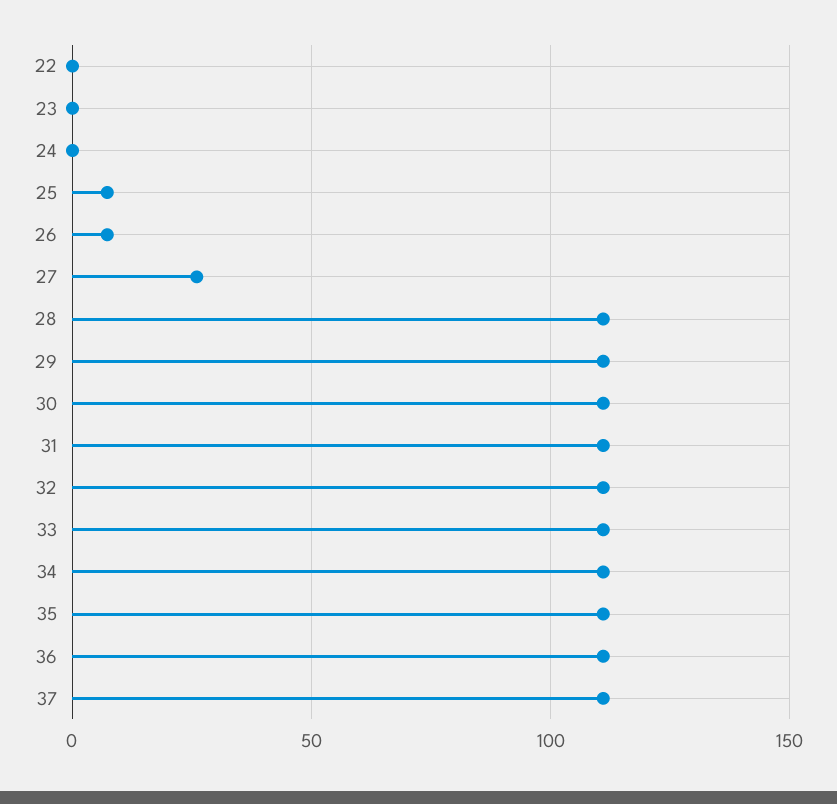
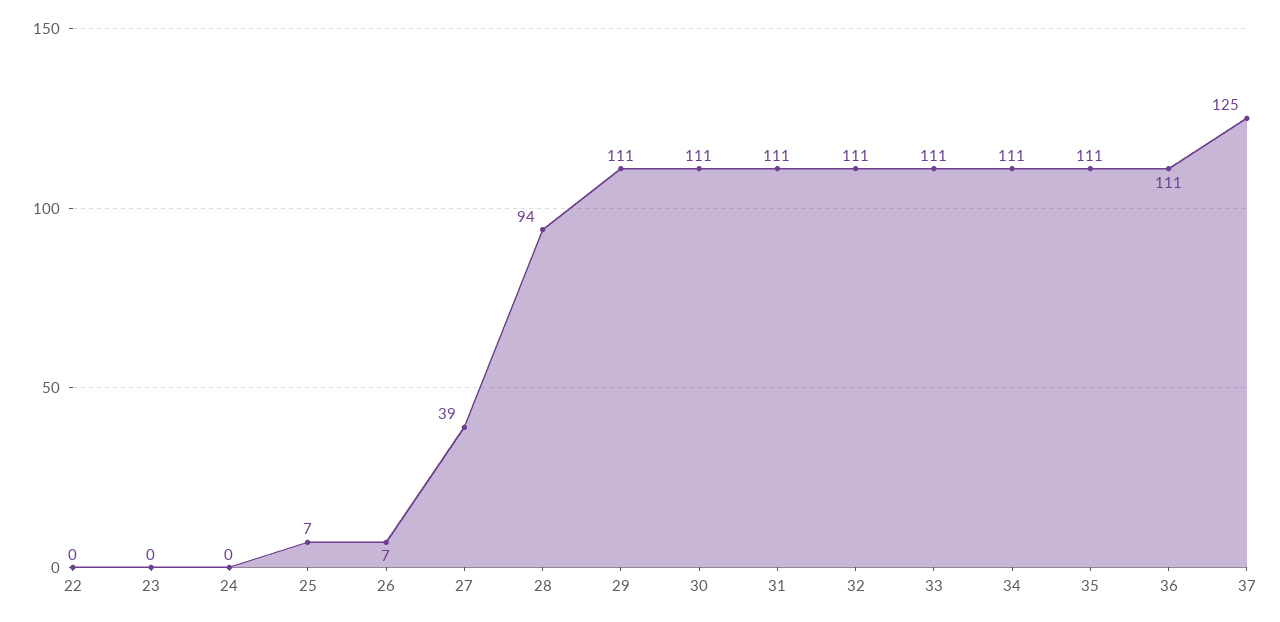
  {
    "22": 0,
    "23": 0,
    "24": 0,
    "25": 7,
    "26": 7,
-   "27": 25,
+   "27": 39,
-   "28": 110,
+   "28": 94,
    "29": 111,
    "30": 111,
    "31": 111,
    "32": 111,
    "33": 111,
    "34": 111,
    "35": 111,
    "36": 111,
-   "37": 110
+   "37": 125
  }

